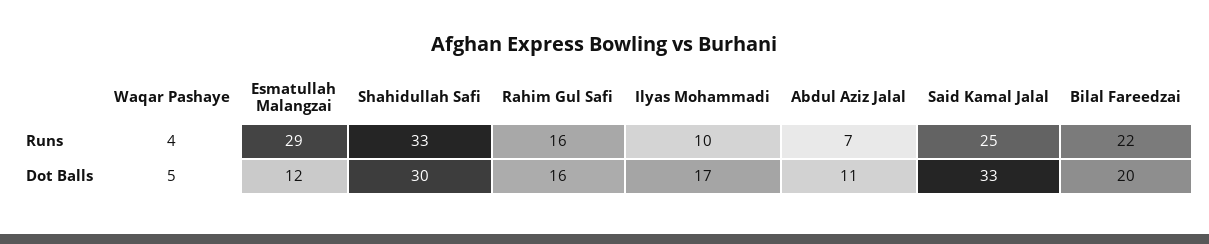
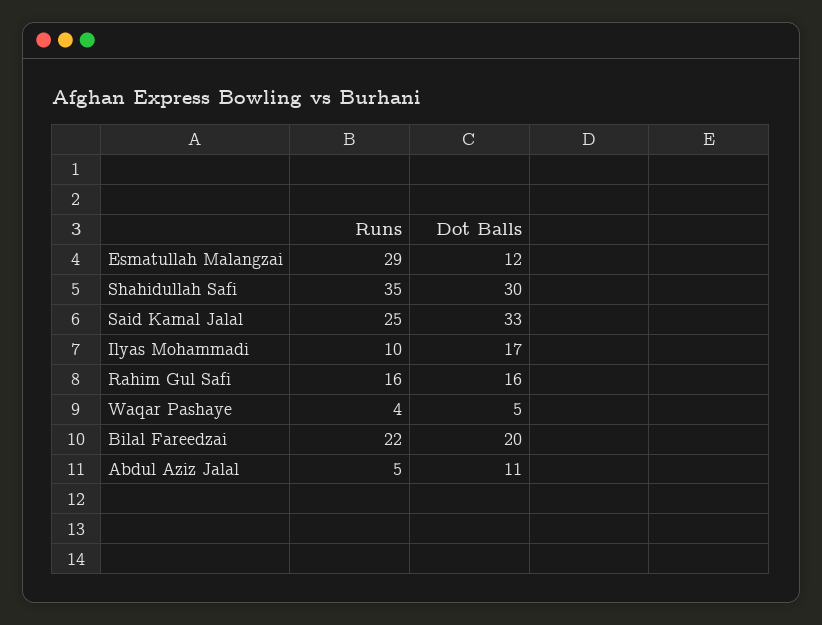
  {
    "Waqar Pashaye": {
      "Runs": 4,
      "Dot Balls": 5
    },
    "Esmatullah Malangzai": {
      "Runs": 29,
      "Dot Balls": 12
    },
    "Shahidullah Safi": {
-     "Runs": 33,
+     "Runs": 35,
      "Dot Balls": 30
    },
    "Rahim Gul Safi": {
      "Runs": 16,
      "Dot Balls": 16
    },
    "Ilyas Mohammadi": {
      "Runs": 10,
      "Dot Balls": 17
    },
    "Abdul Aziz Jalal": {
-     "Runs": 7,
+     "Runs": 5,
      "Dot Balls": 11
    },
    "Said Kamal Jalal": {
      "Runs": 25,
      "Dot Balls": 33
    },
    "Bilal Fareedzai": {
      "Runs": 22,
      "Dot Balls": 20
    }
  }

